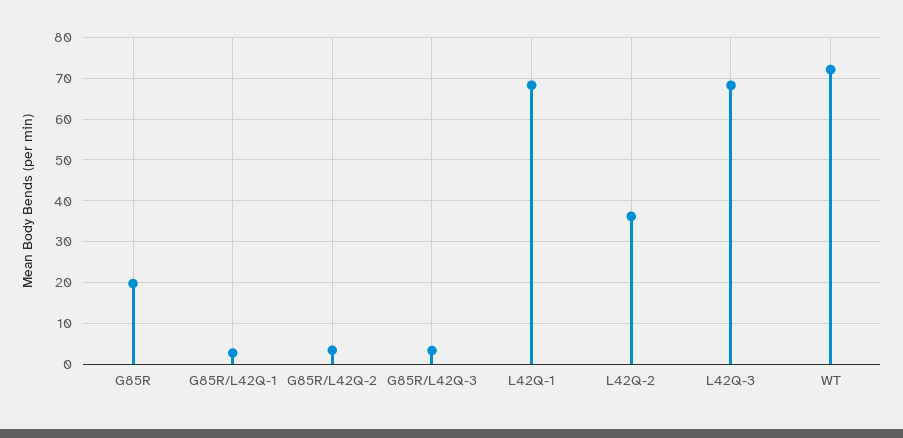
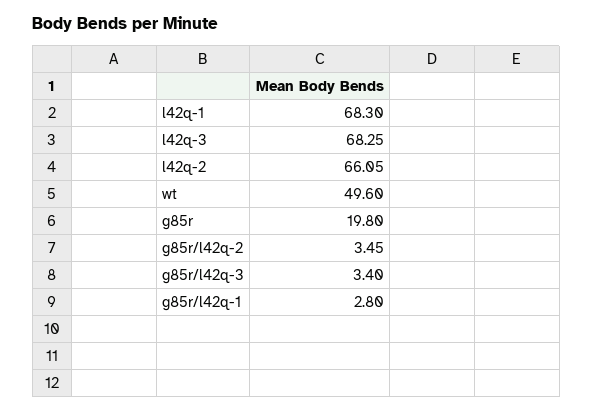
  {
    "G85R": 19.8,
    "G85R/L42Q-1": 2.8,
    "G85R/L42Q-2": 3.45,
    "G85R/L42Q-3": 3.4,
    "L42Q-1": 68.3,
-   "L42Q-2": 36,
+   "L42Q-2": 66.05,
    "L42Q-3": 68.25,
-   "WT": 72
+   "WT": 49.6
  }

